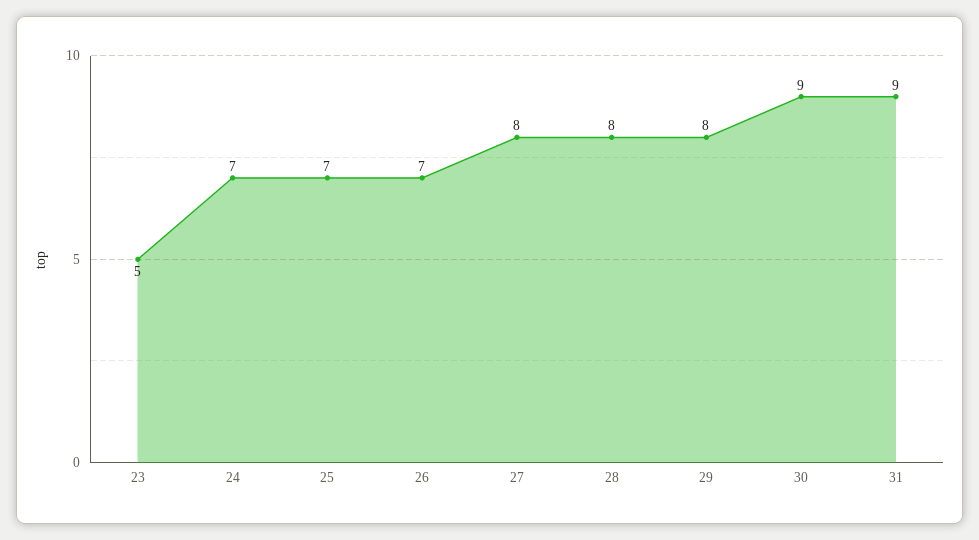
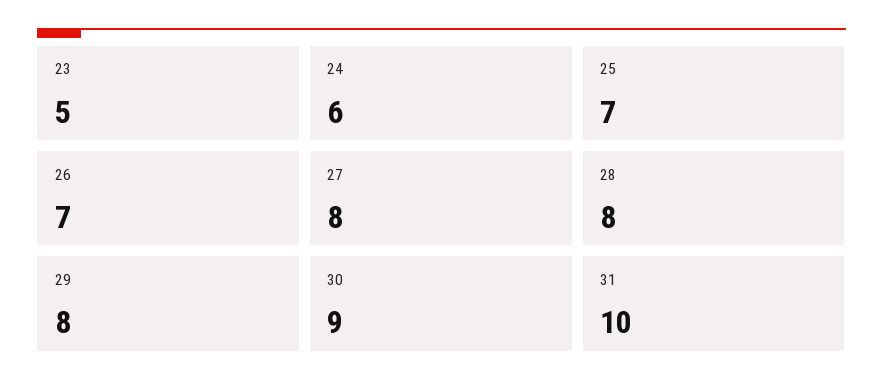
  {
    "23": 5,
-   "24": 7,
+   "24": 6,
    "25": 7,
    "26": 7,
    "27": 8,
    "28": 8,
    "29": 8,
    "30": 9,
-   "31": 9
+   "31": 10
  }

